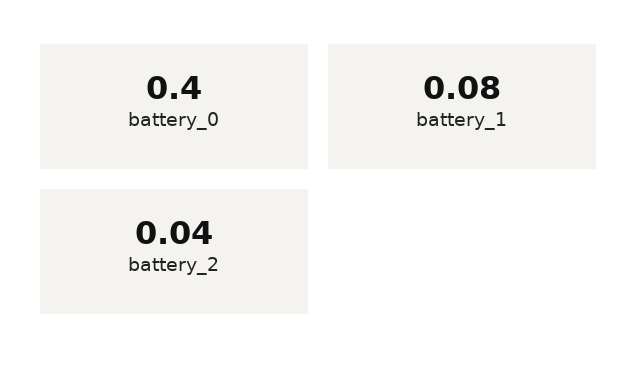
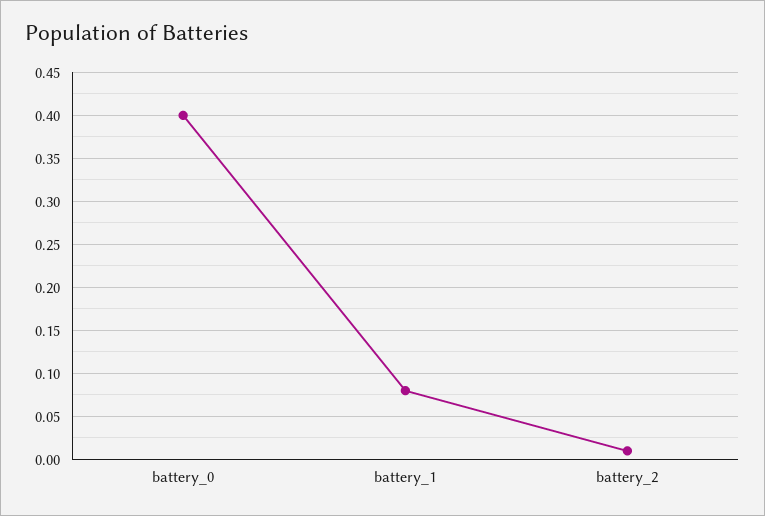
  {
    "battery_0": 0.4,
    "battery_1": 0.08,
-   "battery_2": 0.04
+   "battery_2": 0.01
  }

